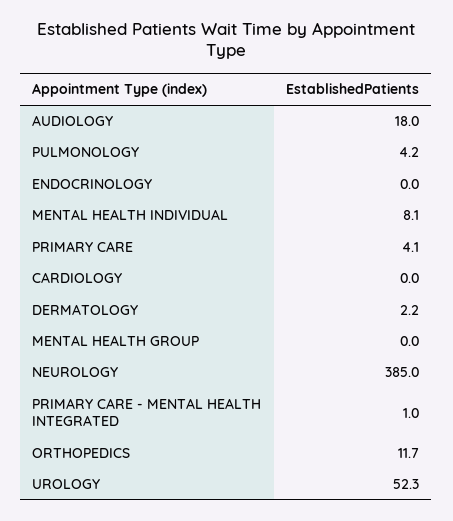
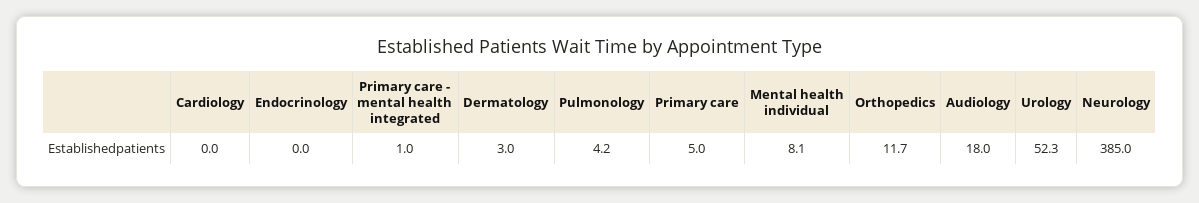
  {
    "AUDIOLOGY": 18,
    "PULMONOLOGY": 4.2,
    "ENDOCRINOLOGY": 0,
    "MENTAL HEALTH INDIVIDUAL": 8.1,
-   "PRIMARY CARE": 4.1,
+   "PRIMARY CARE": 5,
    "CARDIOLOGY": 0,
-   "DERMATOLOGY": 2.2,
+   "DERMATOLOGY": 3,
-   "MENTAL HEALTH GROUP": 0,
    "NEUROLOGY": 385,
    "PRIMARY CARE - MENTAL HEALTH INTEGRATED": 1,
    "ORTHOPEDICS": 11.7,
    "UROLOGY": 52.3
  }

